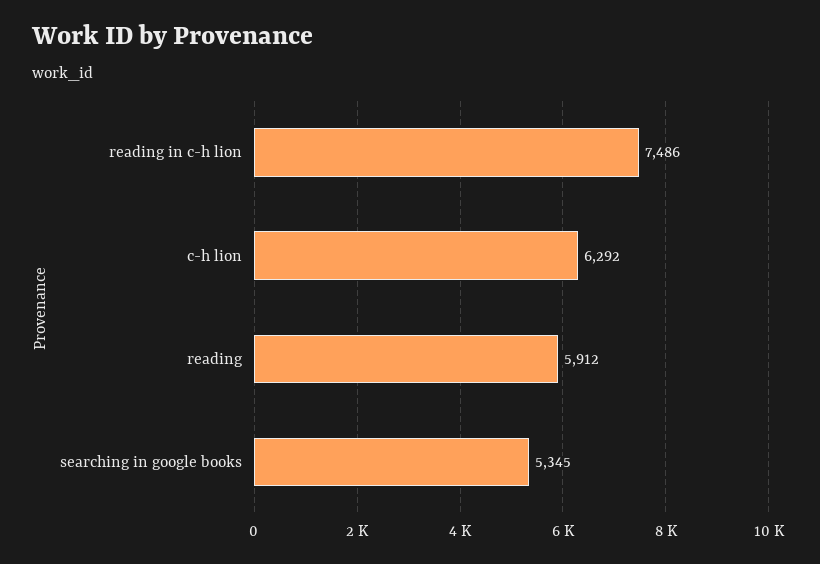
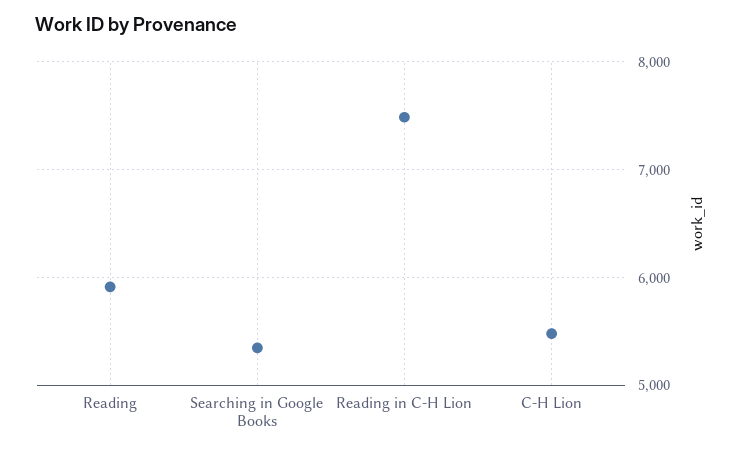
  {
    "reading in c-h lion": 7486,
-   "c-h lion": 6292,
+   "c-h lion": 5500,
    "reading": 5912,
    "searching in google books": 5345
  }

